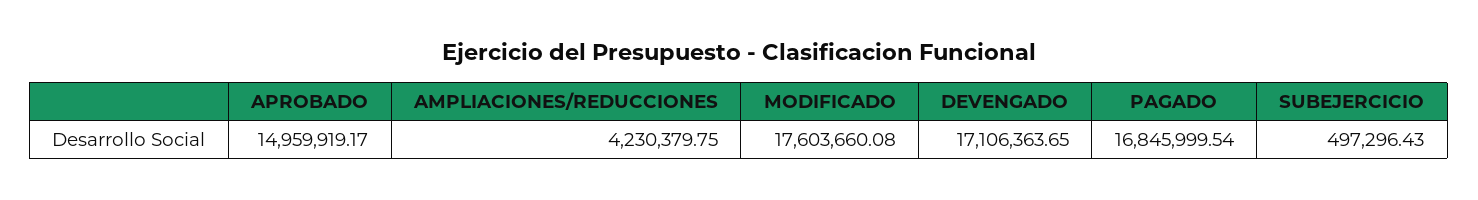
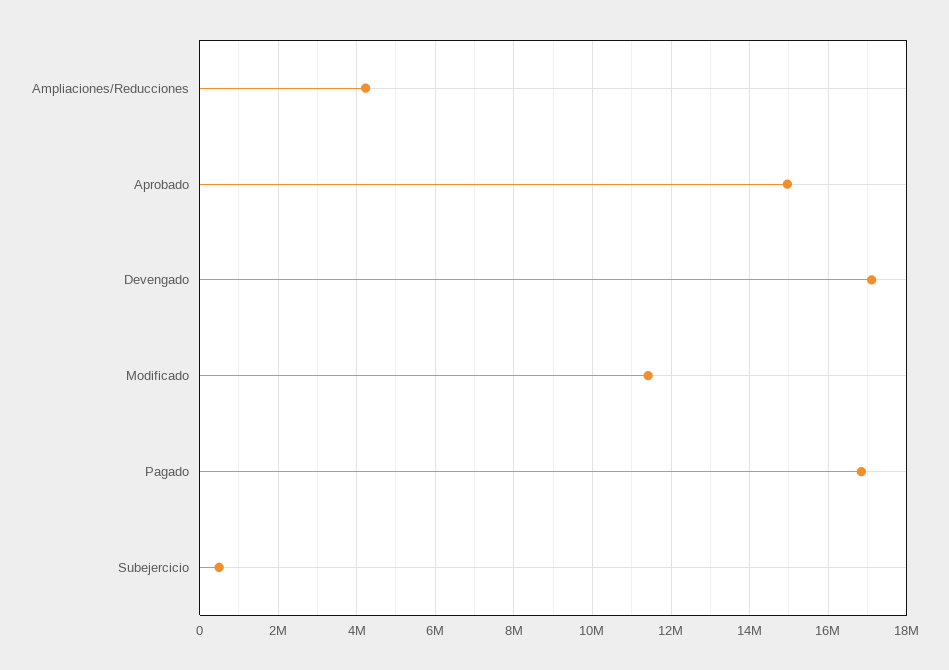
  {
    "APROBADO": 14959919.17,
    "AMPLIACIONES/REDUCCIONES": 4230379.75,
-   "MODIFICADO": 17603660.08,
+   "MODIFICADO": 11400000,
    "DEVENGADO": 17106363.65,
    "PAGADO": 16845999.54,
    "SUBEJERCICIO": 497296.43
  }

